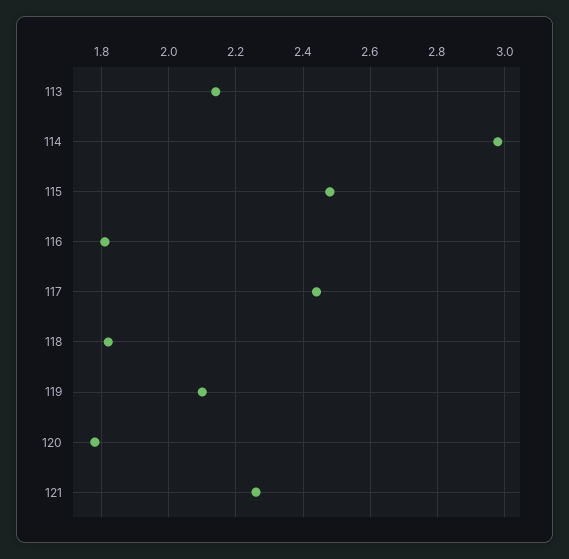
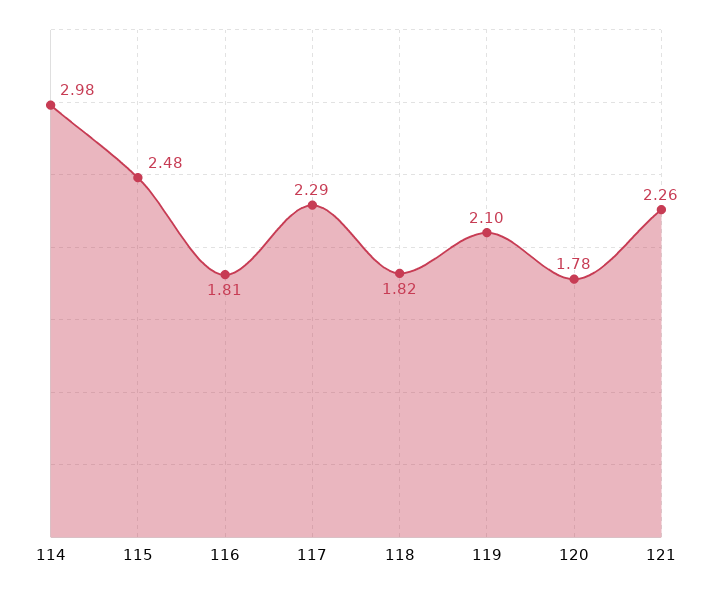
  {
-   "113": 2.15,
    "114": 2.98,
    "115": 2.48,
    "116": 1.81,
-   "117": 2.45,
+   "117": 2.29,
    "118": 1.82,
    "119": 2.1,
    "120": 1.78,
    "121": 2.26
  }

